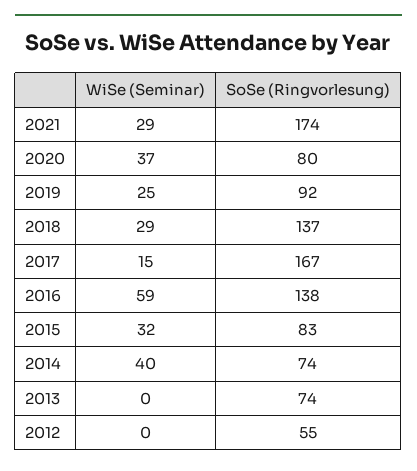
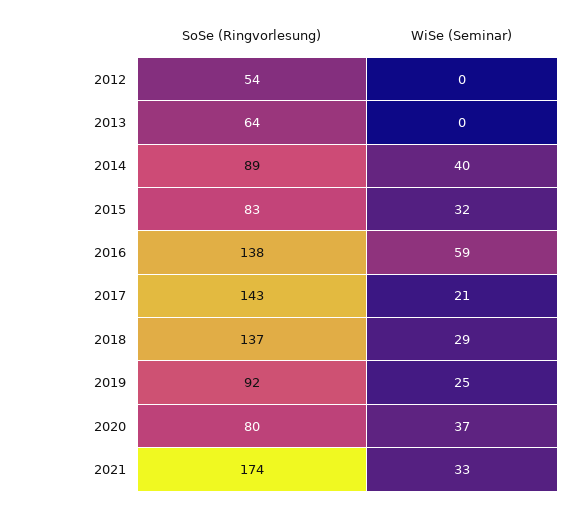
  {
    "WiSe (Seminar)": {
-     "2021": 29,
+     "2021": 33,
      "2020": 37,
      "2019": 25,
      "2018": 29,
-     "2017": 15,
+     "2017": 21,
      "2016": 59,
      "2015": 32,
      "2014": 40,
      "2013": 0,
      "2012": 0
    },
    "SoSe (Ringvorlesung)": {
      "2021": 174,
      "2020": 80,
      "2019": 92,
      "2018": 137,
-     "2017": 167,
+     "2017": 143,
      "2016": 138,
      "2015": 83,
-     "2014": 74,
+     "2014": 89,
-     "2013": 74,
+     "2013": 64,
-     "2012": 55
+     "2012": 54
    }
  }

